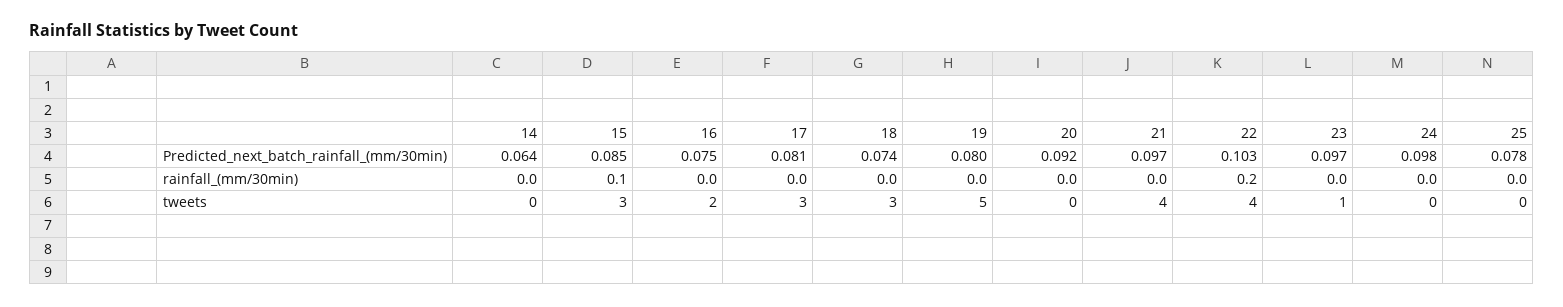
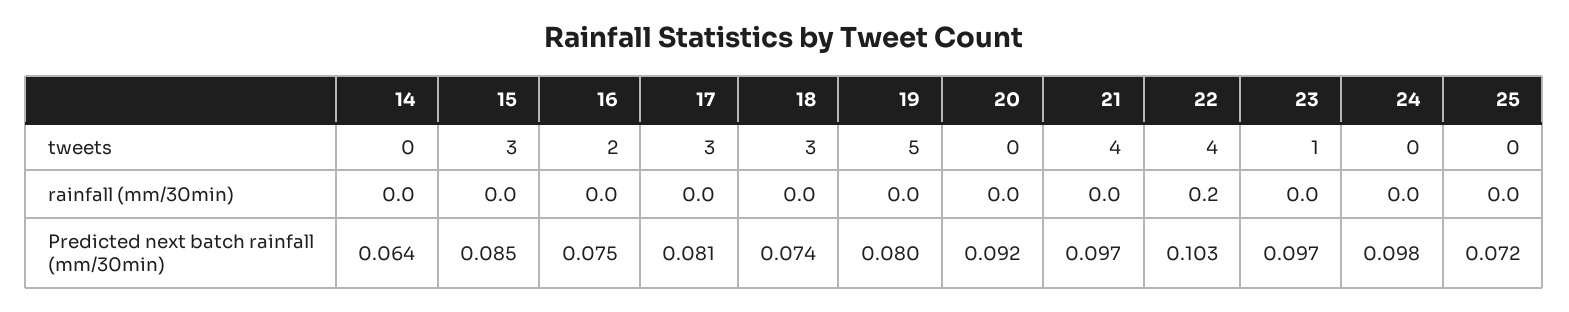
  {
    "14": {
      "Predicted_next_batch_rainfall_(mm/30min)": 0.064,
      "rainfall_(mm/30min)": 0,
      "tweets": 0
    },
    "15": {
      "Predicted_next_batch_rainfall_(mm/30min)": 0.085,
-     "rainfall_(mm/30min)": 0.1,
+     "rainfall_(mm/30min)": 0,
      "tweets": 3
    },
    "16": {
      "Predicted_next_batch_rainfall_(mm/30min)": 0.075,
      "rainfall_(mm/30min)": 0,
      "tweets": 2
    },
    "17": {
      "Predicted_next_batch_rainfall_(mm/30min)": 0.081,
      "rainfall_(mm/30min)": 0,
      "tweets": 3
    },
    "18": {
      "Predicted_next_batch_rainfall_(mm/30min)": 0.074,
      "rainfall_(mm/30min)": 0,
      "tweets": 3
    },
    "19": {
      "Predicted_next_batch_rainfall_(mm/30min)": 0.08,
      "rainfall_(mm/30min)": 0,
      "tweets": 5
    },
    "20": {
      "Predicted_next_batch_rainfall_(mm/30min)": 0.092,
      "rainfall_(mm/30min)": 0,
      "tweets": 0
    },
    "21": {
      "Predicted_next_batch_rainfall_(mm/30min)": 0.097,
      "rainfall_(mm/30min)": 0,
      "tweets": 4
    },
    "22": {
      "Predicted_next_batch_rainfall_(mm/30min)": 0.103,
      "rainfall_(mm/30min)": 0.2,
      "tweets": 4
    },
    "23": {
      "Predicted_next_batch_rainfall_(mm/30min)": 0.097,
      "rainfall_(mm/30min)": 0,
      "tweets": 1
    },
    "24": {
      "Predicted_next_batch_rainfall_(mm/30min)": 0.098,
      "rainfall_(mm/30min)": 0,
      "tweets": 0
    },
    "25": {
-     "Predicted_next_batch_rainfall_(mm/30min)": 0.078,
+     "Predicted_next_batch_rainfall_(mm/30min)": 0.072,
      "rainfall_(mm/30min)": 0,
      "tweets": 0
    }
  }

